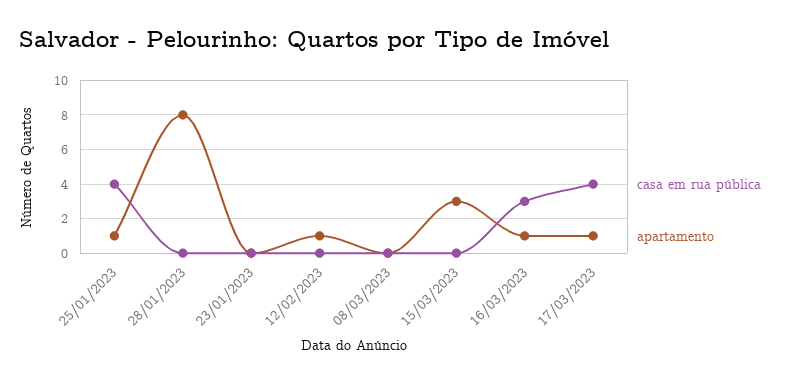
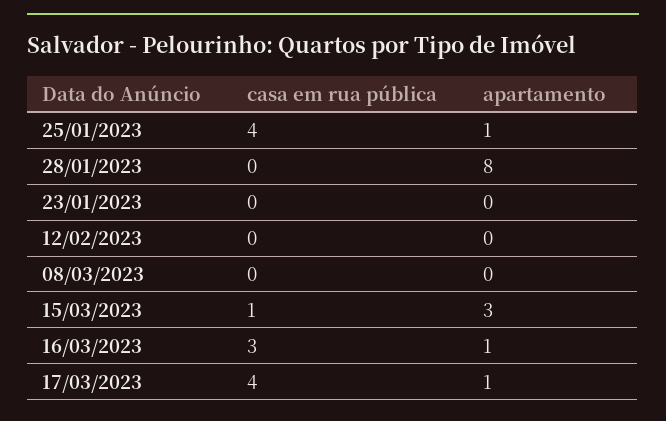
  {
    "casa em rua pública": {
      "25/01/2023": 4,
      "28/01/2023": 0,
      "23/01/2023": 0,
      "12/02/2023": 0,
      "08/03/2023": 0,
-     "15/03/2023": 0,
+     "15/03/2023": 1,
      "16/03/2023": 3,
      "17/03/2023": 4
    },
    "apartamento": {
      "25/01/2023": 1,
      "28/01/2023": 8,
      "23/01/2023": 0,
-     "12/02/2023": 1,
+     "12/02/2023": 0,
      "08/03/2023": 0,
      "15/03/2023": 3,
      "16/03/2023": 1,
      "17/03/2023": 1
    }
  }

